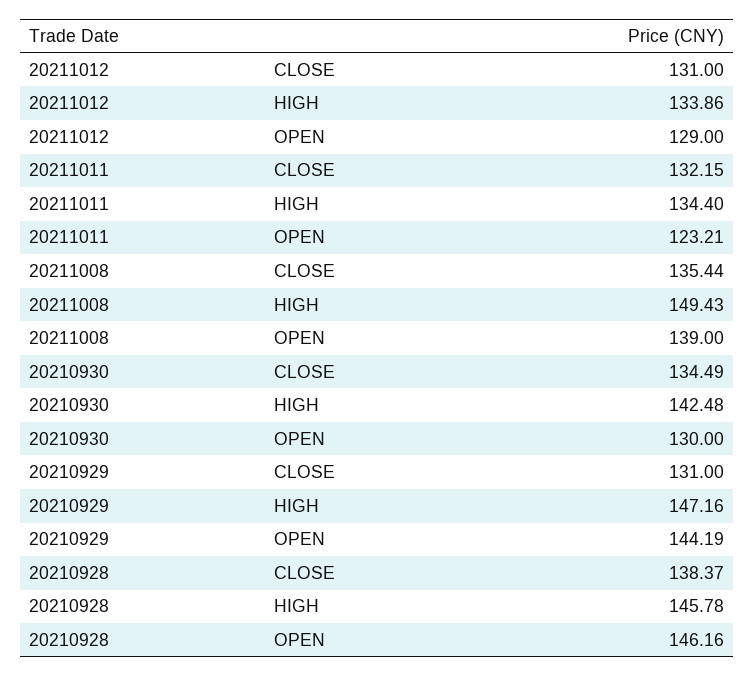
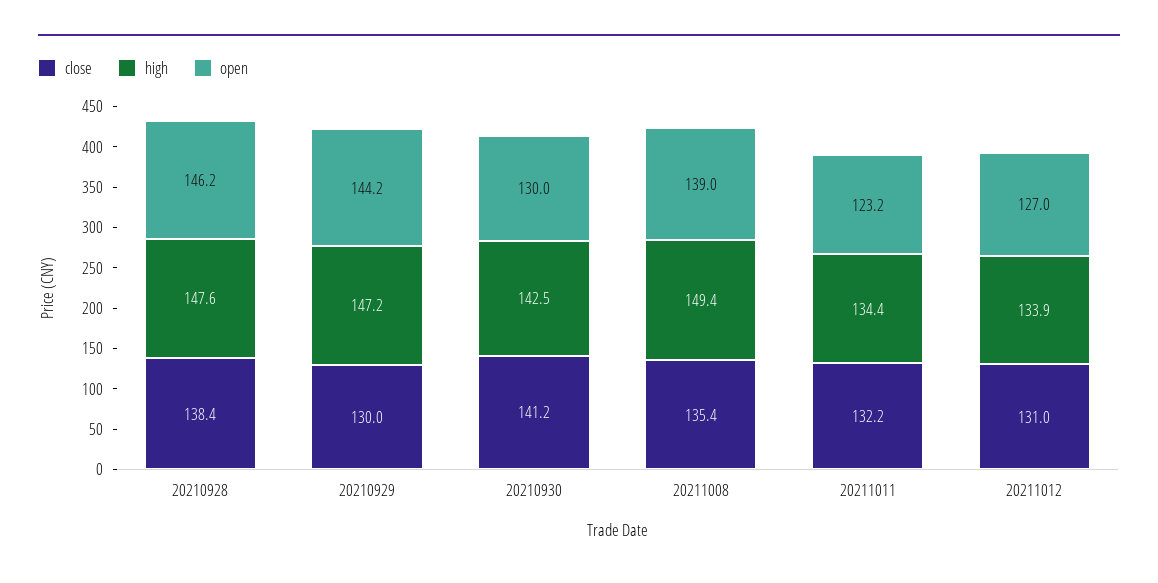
  {
    "CLOSE": {
      "20211012": 131,
      "20211011": 132.15,
      "20211008": 135.44,
-     "20210930": 134.49,
+     "20210930": 141.2,
-     "20210929": 131,
+     "20210929": 130,
      "20210928": 138.37
    },
    "HIGH": {
      "20211012": 133.86,
      "20211011": 134.4,
      "20211008": 149.43,
      "20210930": 142.48,
      "20210929": 147.16,
-     "20210928": 145.78
+     "20210928": 147.6
    },
    "OPEN": {
-     "20211012": 129,
+     "20211012": 127,
      "20211011": 123.21,
      "20211008": 139,
      "20210930": 130,
      "20210929": 144.19,
      "20210928": 146.16
    }
  }

